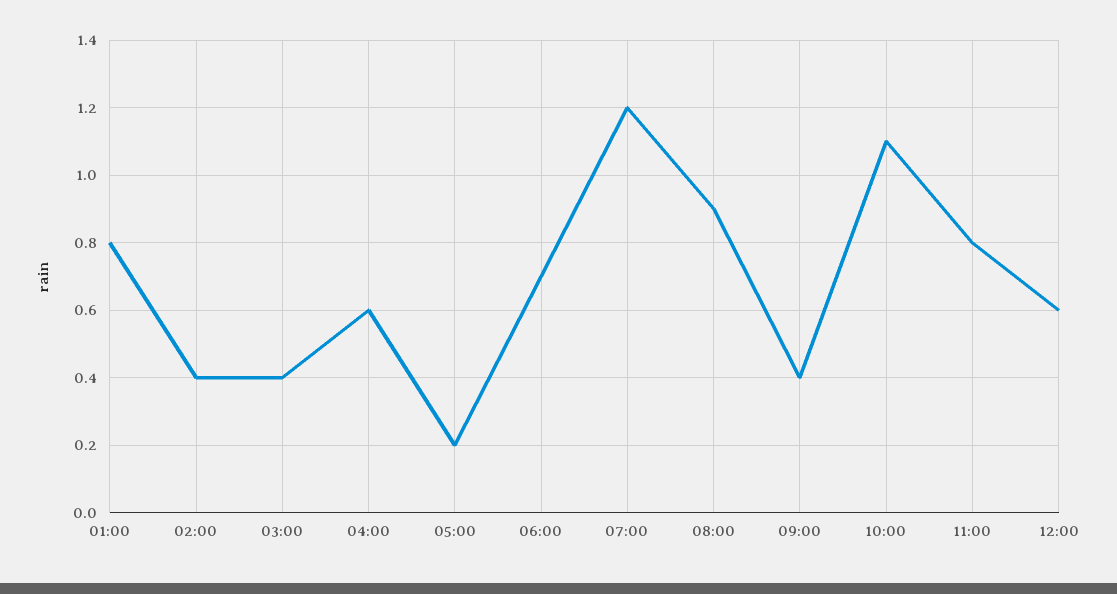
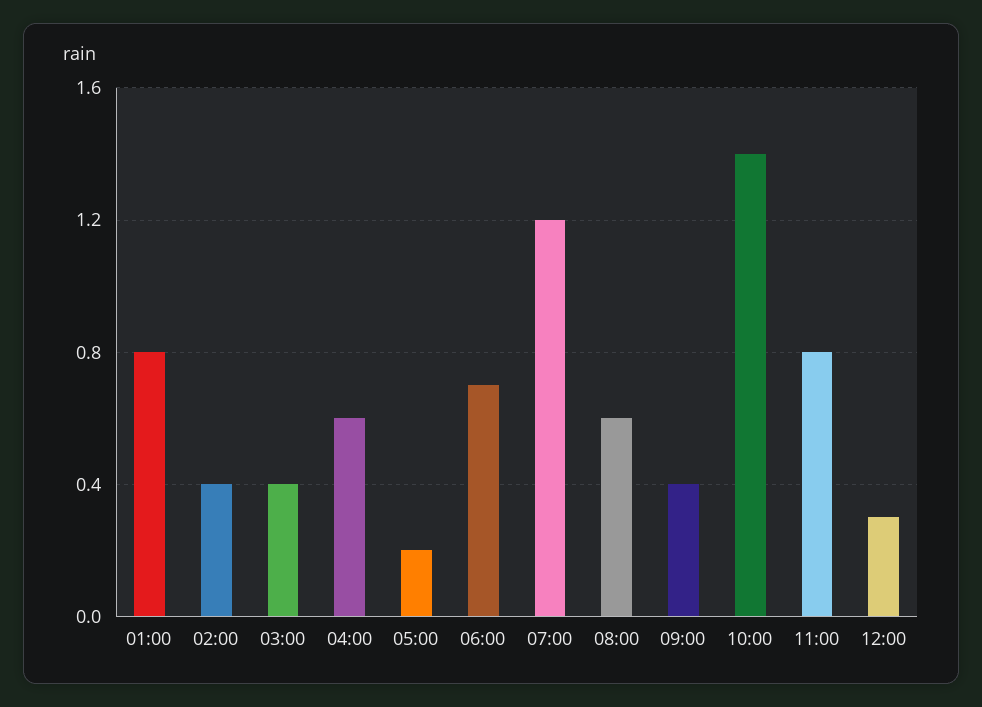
  {
    "01:00": 0.8,
    "02:00": 0.4,
    "03:00": 0.4,
    "04:00": 0.6,
    "05:00": 0.2,
    "06:00": 0.7,
    "07:00": 1.2,
-   "08:00": 0.9,
+   "08:00": 0.6,
    "09:00": 0.4,
-   "10:00": 1.1,
+   "10:00": 1.4,
    "11:00": 0.8,
-   "12:00": 0.6
+   "12:00": 0.3
  }

